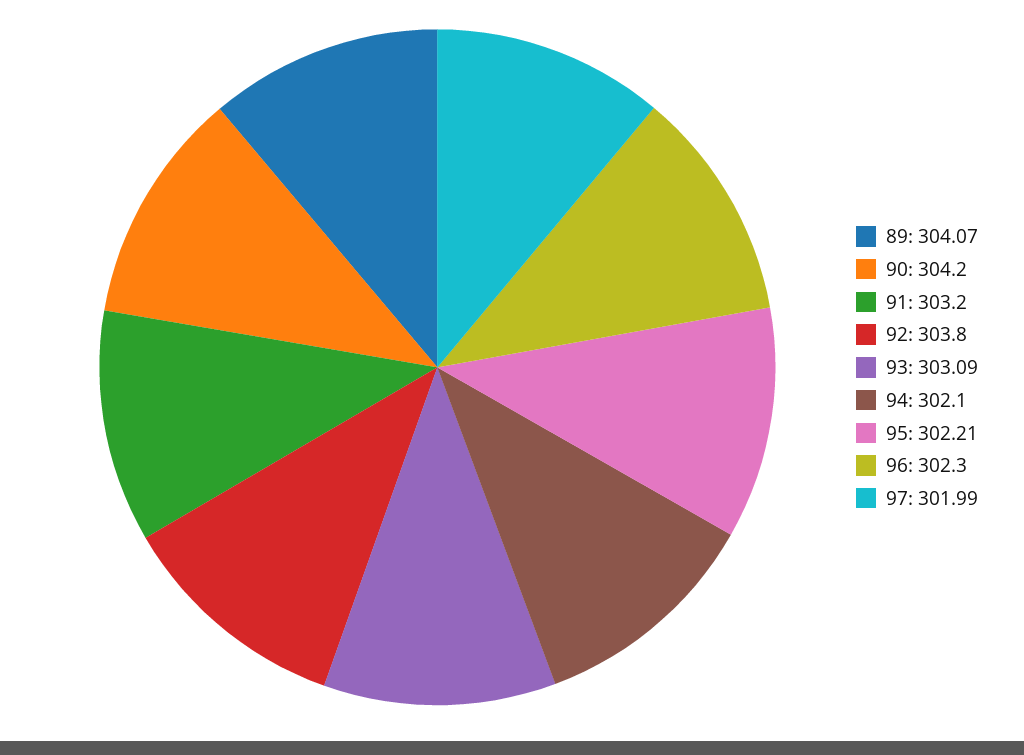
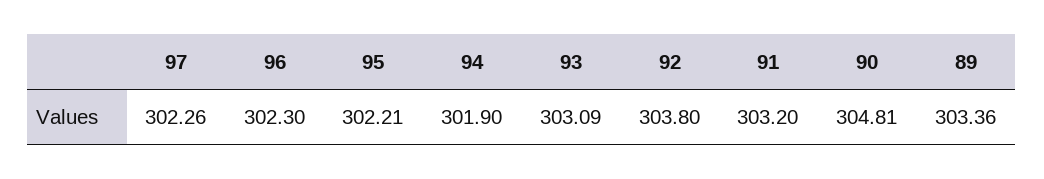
  {
-   "89": 304.07,
+   "89": 303.36,
-   "90": 304.2,
+   "90": 304.81,
    "91": 303.2,
    "92": 303.8,
    "93": 303.09,
-   "94": 302.1,
+   "94": 301.9,
    "95": 302.21,
    "96": 302.3,
-   "97": 301.99
+   "97": 302.26
  }

